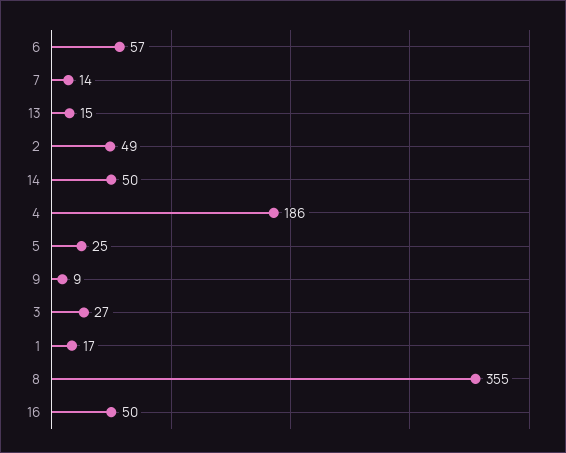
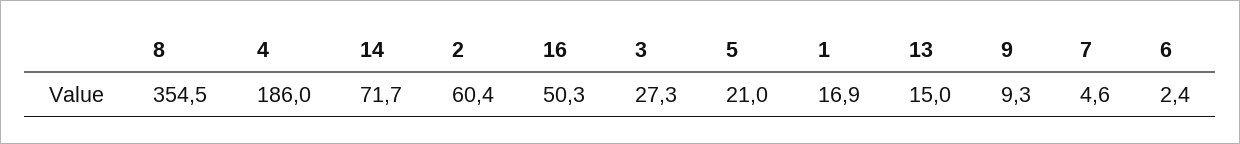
  {
-   "6": 57,
+   "6": 2.4,
-   "7": 14,
+   "7": 4.6,
    "13": 15,
-   "2": 49,
+   "2": 60.4,
-   "14": 50,
+   "14": 71.7,
    "4": 186,
-   "5": 25,
+   "5": 21,
    "9": 9.3,
    "3": 27.3,
    "1": 16.9,
    "8": 354.5,
    "16": 50.3
  }

